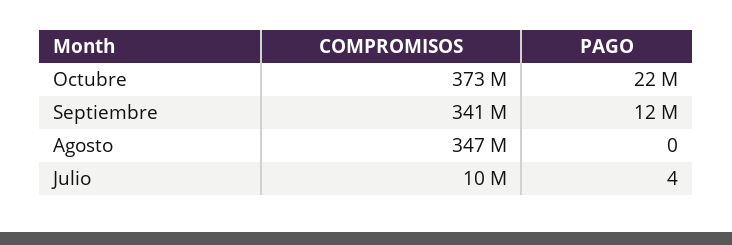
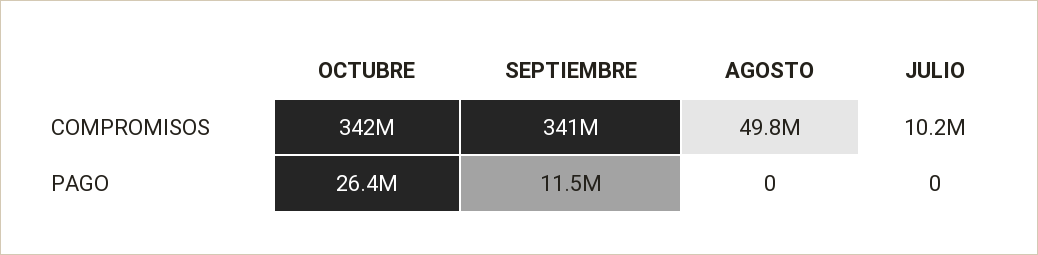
  {
    "COMPROMISOS": {
-     "Octubre": 373000000,
+     "Octubre": 342000000,
      "Septiembre": 341000000,
-     "Agosto": 347000000,
+     "Agosto": 49800000,
      "Julio": 10200000
    },
    "PAGO": {
-     "Octubre": 22000000,
+     "Octubre": 26400000,
      "Septiembre": 11500000,
      "Agosto": 0,
-     "Julio": 4
+     "Julio": 0
    }
  }

